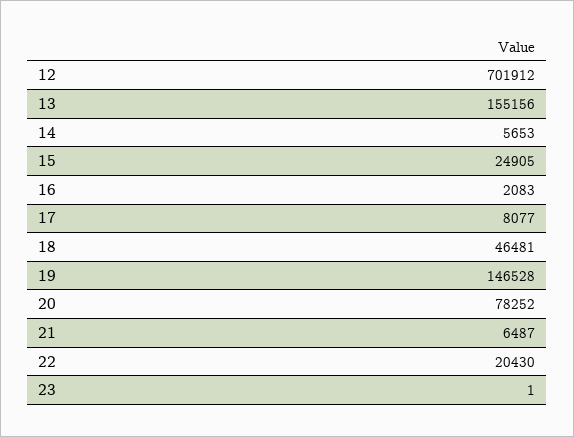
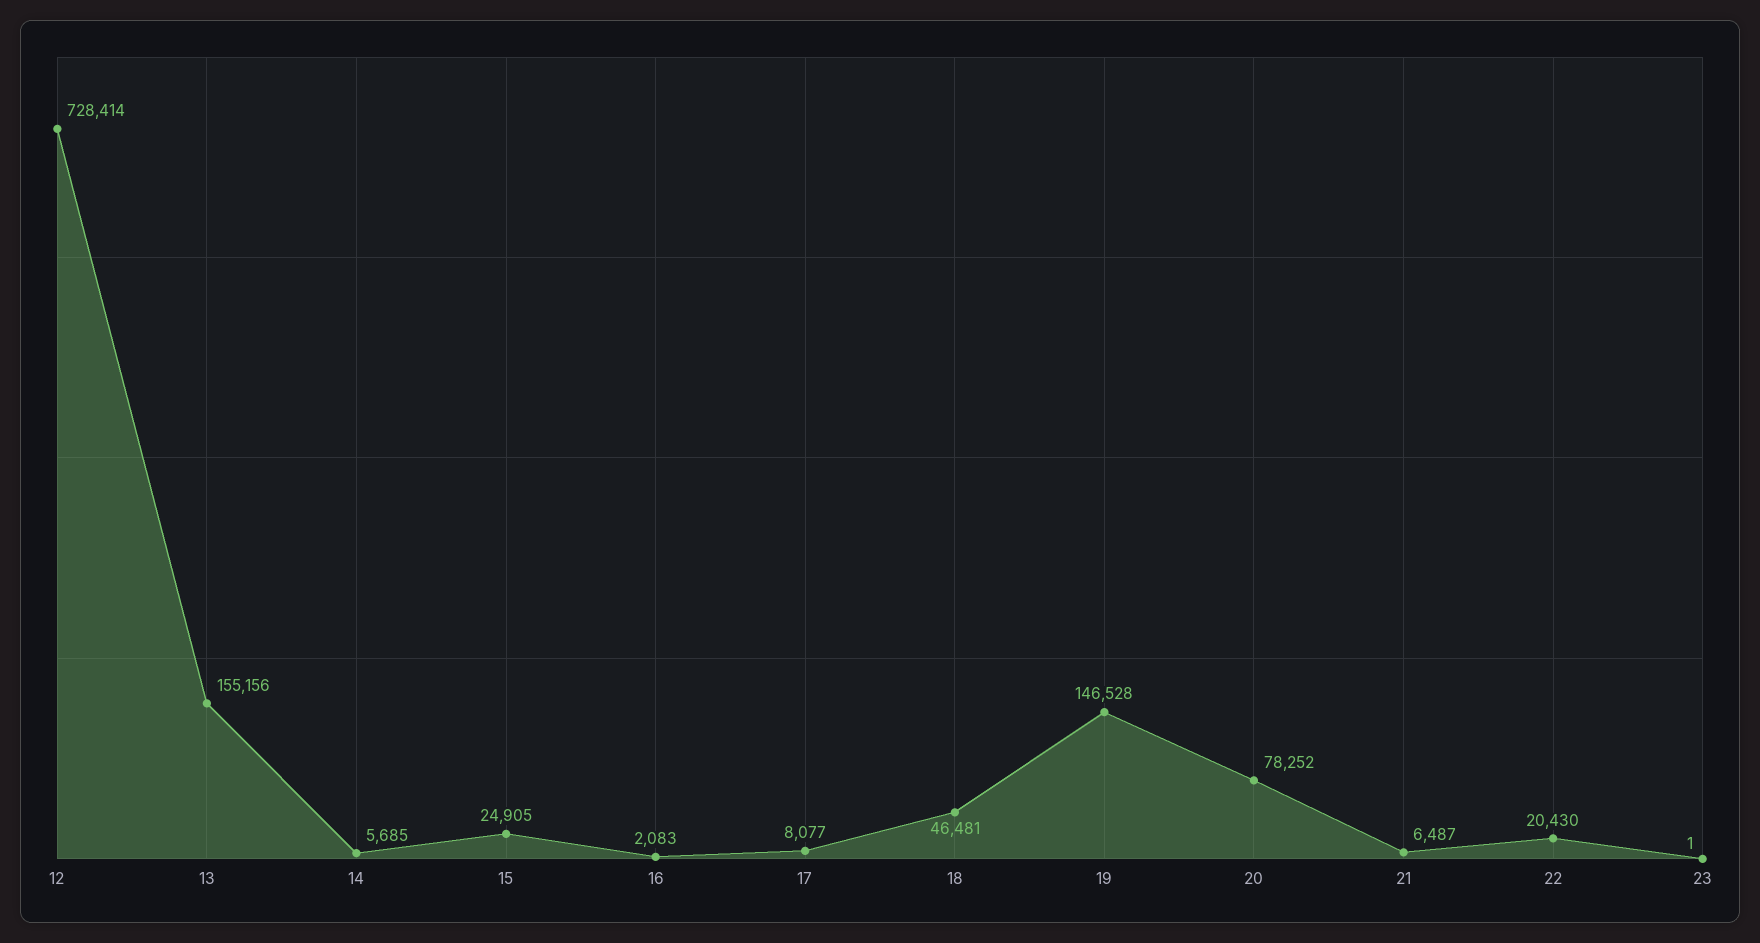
  {
-   "12": 701912,
+   "12": 728414,
    "13": 155156,
-   "14": 5653,
+   "14": 5685,
    "15": 24905,
    "16": 2083,
    "17": 8077,
    "18": 46481,
    "19": 146528,
    "20": 78252,
    "21": 6487,
    "22": 20430,
    "23": 1
  }

